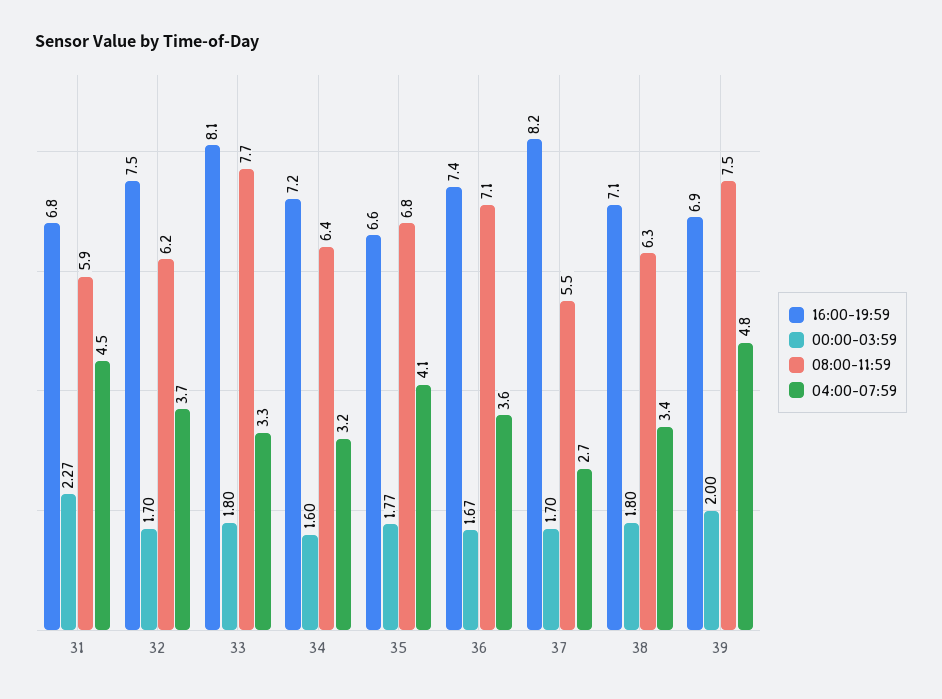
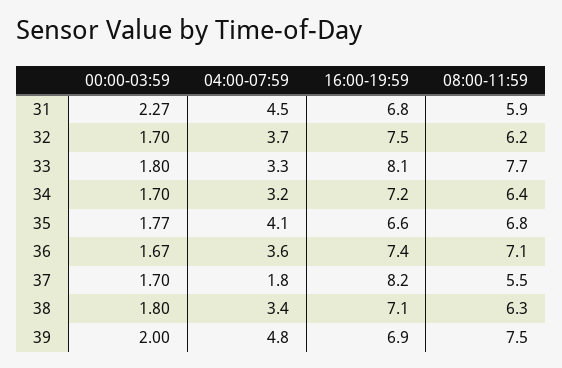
  {
    "16:00-19:59": {
      "31": 6.8,
      "32": 7.5,
      "33": 8.1,
      "34": 7.2,
      "35": 6.6,
      "36": 7.4,
      "37": 8.2,
      "38": 7.1,
      "39": 6.9
    },
    "00:00-03:59": {
      "31": 2.27,
      "32": 1.7,
      "33": 1.8,
-     "34": 1.6,
+     "34": 1.7,
      "35": 1.77,
      "36": 1.67,
      "37": 1.7,
      "38": 1.8,
      "39": 2
    },
    "08:00-11:59": {
      "31": 5.9,
      "32": 6.2,
      "33": 7.7,
      "34": 6.4,
      "35": 6.8,
      "36": 7.1,
      "37": 5.5,
      "38": 6.3,
      "39": 7.5
    },
    "04:00-07:59": {
      "31": 4.5,
      "32": 3.7,
      "33": 3.3,
      "34": 3.2,
      "35": 4.1,
      "36": 3.6,
-     "37": 2.7,
+     "37": 1.8,
      "38": 3.4,
      "39": 4.8
    }
  }

